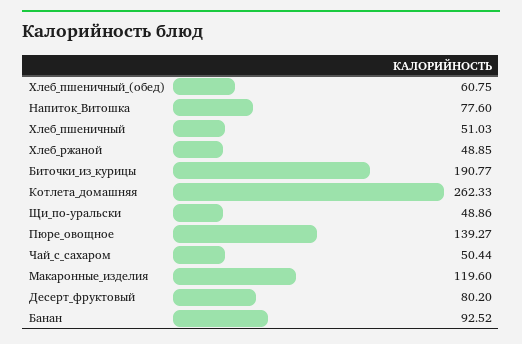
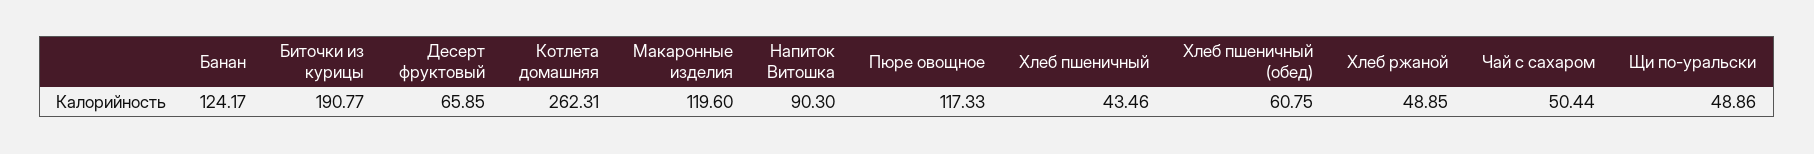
  {
    "Хлеб_пшеничный_(обед)": 60.75,
-   "Напиток_Витошка": 77.6,
+   "Напиток_Витошка": 90.3,
-   "Хлеб_пшеничный": 51.03,
+   "Хлеб_пшеничный": 43.46,
    "Хлеб_ржаной": 48.85,
    "Биточки_из_курицы": 190.77,
-   "Котлета_домашняя": 262.33,
+   "Котлета_домашняя": 262.31,
    "Щи_по-уральски": 48.86,
-   "Пюре_овощное": 139.27,
+   "Пюре_овощное": 117.33,
    "Чай_с_сахаром": 50.44,
    "Макаронные_изделия": 119.6,
-   "Десерт_фруктовый": 80.2,
+   "Десерт_фруктовый": 65.85,
-   "Банан": 92.52
+   "Банан": 124.17
  }

